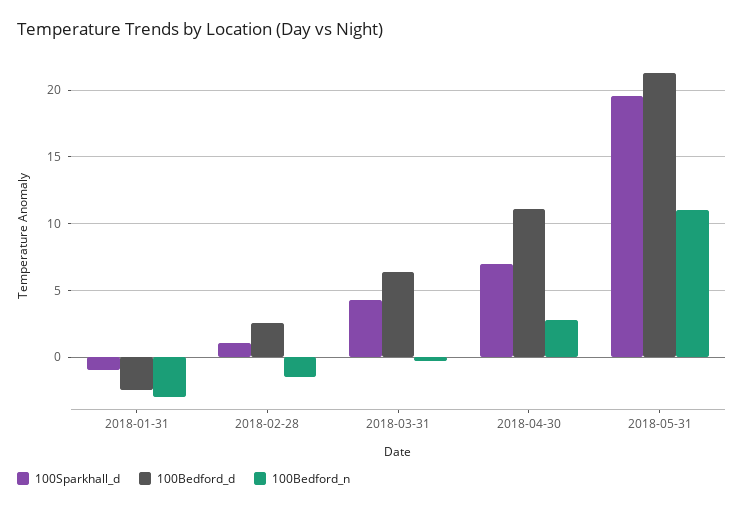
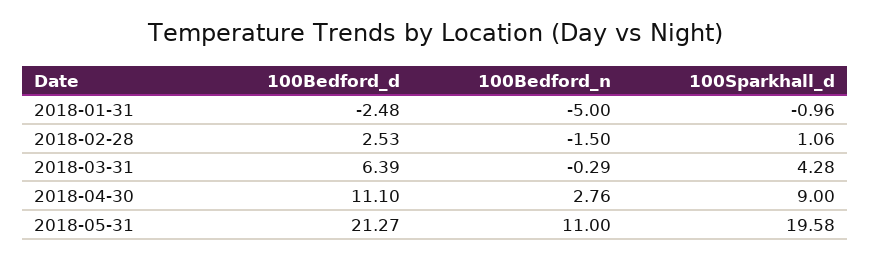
  {
    "100Sparkhall_d": {
      "2018-01-31": -0.96,
      "2018-02-28": 1.06,
      "2018-03-31": 4.28,
-     "2018-04-30": 7,
+     "2018-04-30": 9,
      "2018-05-31": 19.58
    },
    "100Bedford_d": {
      "2018-01-31": -2.48,
      "2018-02-28": 2.53,
      "2018-03-31": 6.39,
      "2018-04-30": 11.1,
      "2018-05-31": 21.27
    },
    "100Bedford_n": {
-     "2018-01-31": -3,
+     "2018-01-31": -5,
      "2018-02-28": -1.5,
      "2018-03-31": -0.29,
      "2018-04-30": 2.76,
      "2018-05-31": 11
    }
  }

